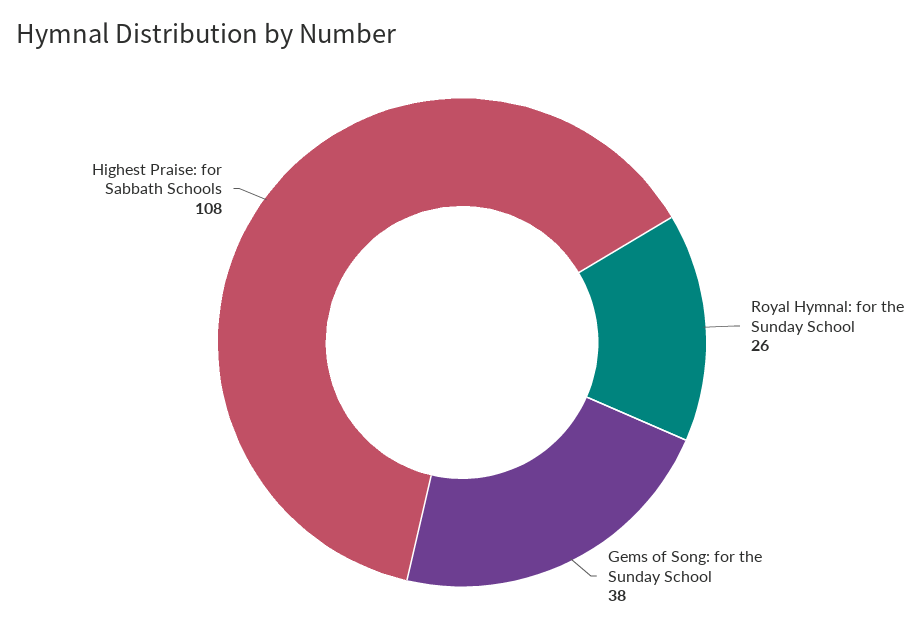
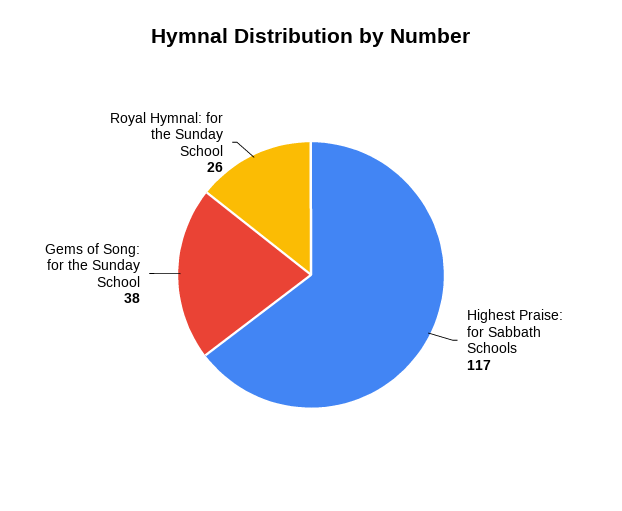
  {
    "Royal Hymnal: for the Sunday School": 26,
    "Gems of Song: for the Sunday School": 38,
-   "Highest Praise: for Sabbath Schools": 108
+   "Highest Praise: for Sabbath Schools": 117
  }

